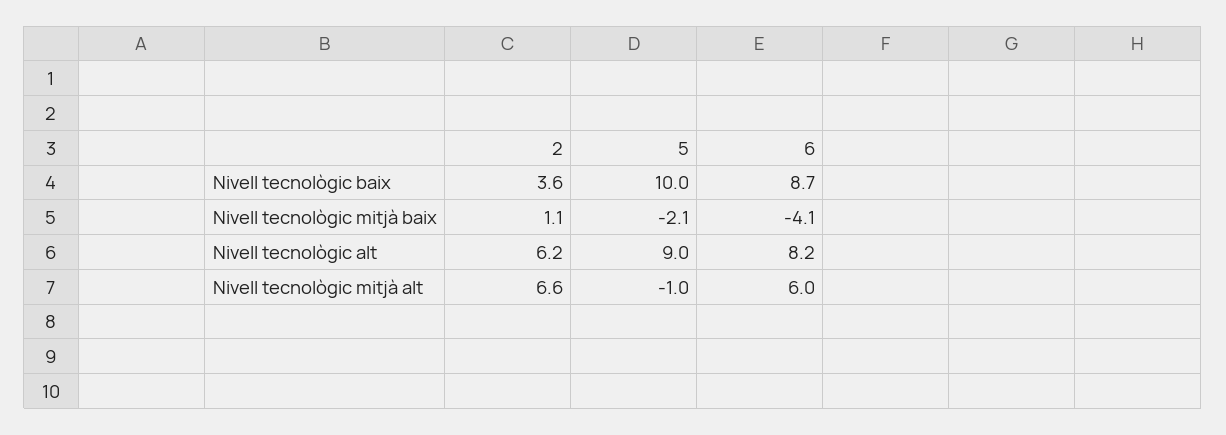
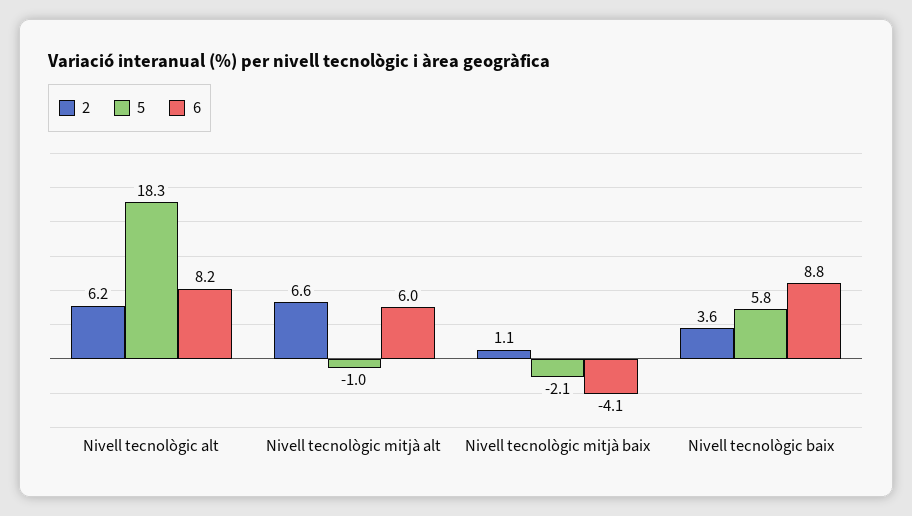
  {
    "2": {
      "Nivell tecnològic baix": 3.6,
      "Nivell tecnològic mitjà baix": 1.1,
      "Nivell tecnològic alt": 6.2,
      "Nivell tecnològic mitjà alt": 6.6
    },
    "5": {
-     "Nivell tecnològic baix": 10,
+     "Nivell tecnològic baix": 5.8,
      "Nivell tecnològic mitjà baix": -2.1,
-     "Nivell tecnològic alt": 9,
+     "Nivell tecnològic alt": 18.3,
      "Nivell tecnològic mitjà alt": -1
    },
    "6": {
-     "Nivell tecnològic baix": 8.7,
+     "Nivell tecnològic baix": 8.8,
      "Nivell tecnològic mitjà baix": -4.1,
      "Nivell tecnològic alt": 8.2,
      "Nivell tecnològic mitjà alt": 6
    }
  }

